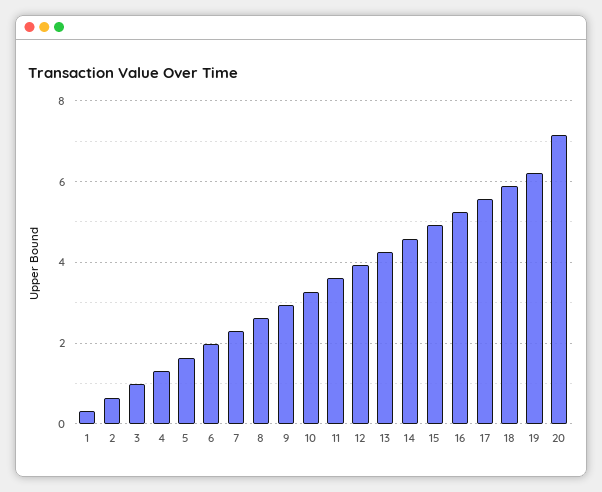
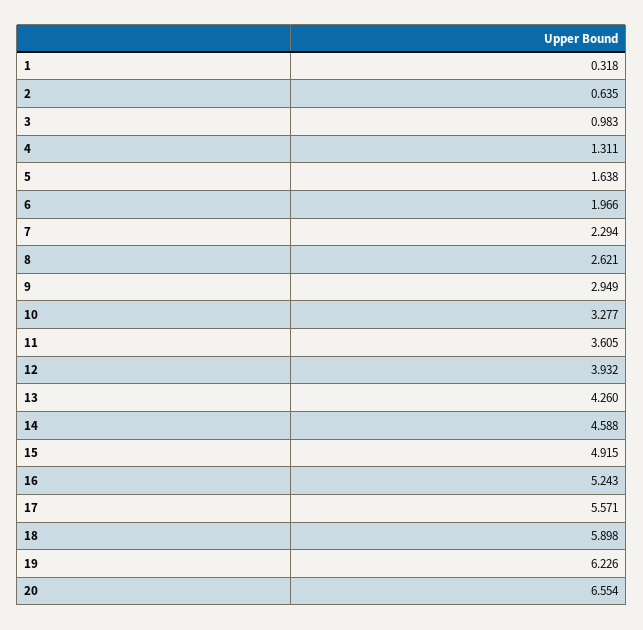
  {
    "1": 0.318,
    "2": 0.635,
    "3": 0.983,
    "4": 1.311,
    "5": 1.638,
    "6": 1.966,
    "7": 2.294,
    "8": 2.621,
    "9": 2.949,
    "10": 3.277,
    "11": 3.605,
    "12": 3.932,
    "13": 4.26,
    "14": 4.588,
    "15": 4.915,
    "16": 5.243,
    "17": 5.571,
    "18": 5.898,
    "19": 6.226,
-   "20": 7.2
+   "20": 6.554
  }

